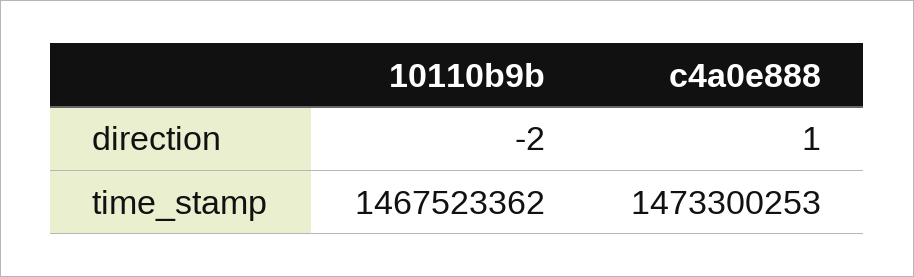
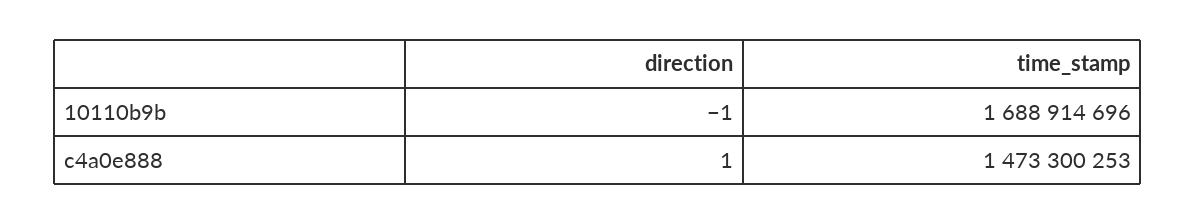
  {
    "10110b9b": {
-     "direction": -2,
+     "direction": -1,
-     "time_stamp": 1467523362
+     "time_stamp": 1688914696
    },
    "c4a0e888": {
      "direction": 1,
      "time_stamp": 1473300253
    }
  }

